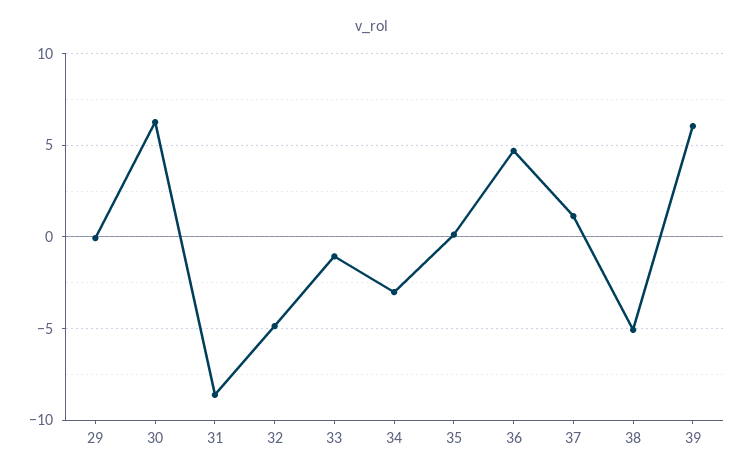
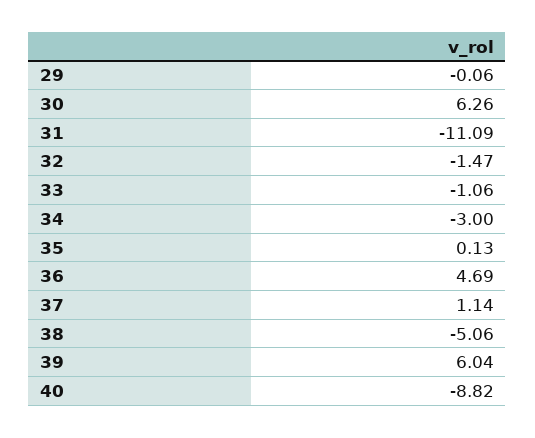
  {
    "29": -0.06,
    "30": 6.26,
-   "31": -8.5,
+   "31": -11.09,
-   "32": -5,
+   "32": -1.47,
    "33": -1.06,
    "34": -3,
    "35": 0.13,
    "36": 4.69,
    "37": 1.14,
    "38": -5.06,
-   "39": 6.04
+   "39": 6.04,
+   "40": -8.82
  }

